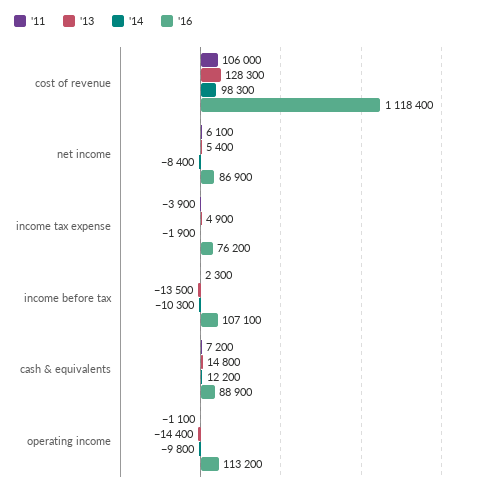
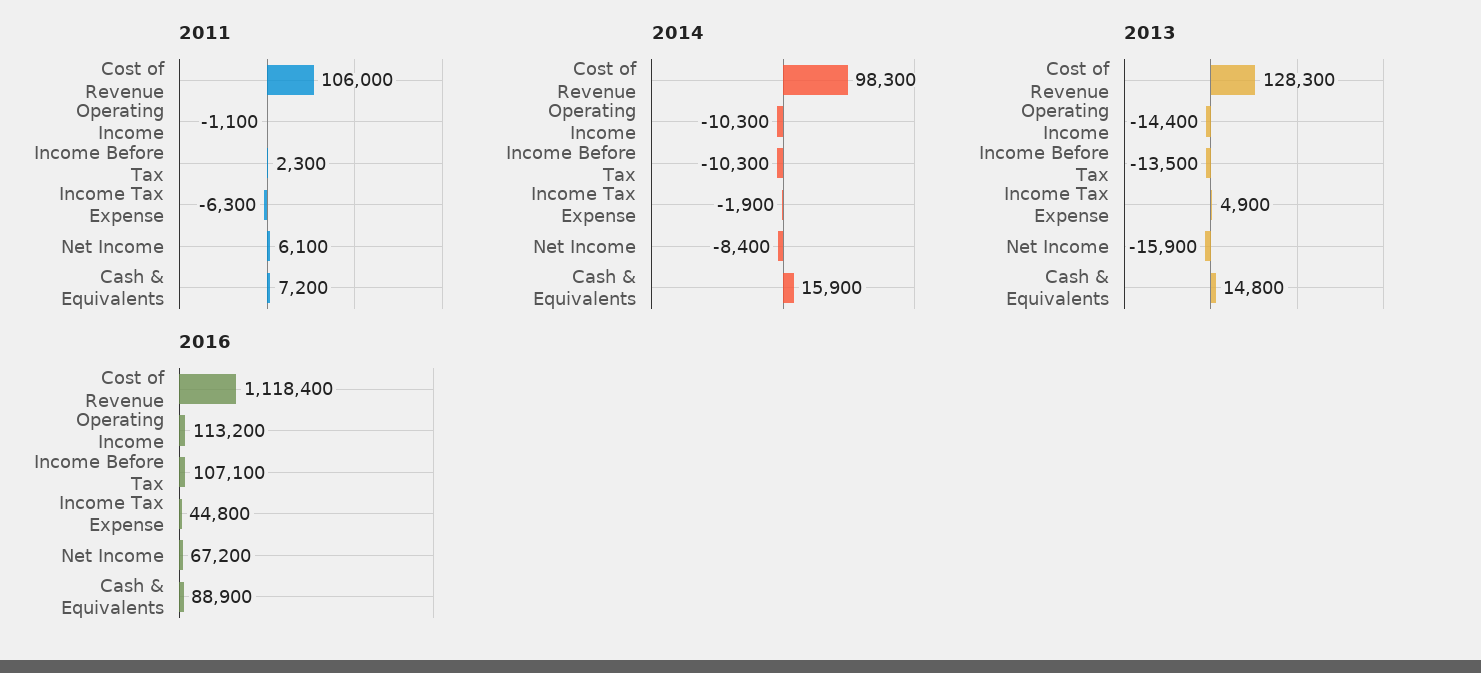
  {
    "'11": {
      "cost of revenue": 106000,
      "net income": 6100,
-     "income tax expense": -3900,
+     "income tax expense": -6300,
      "income before tax": 2300,
      "cash & equivalents": 7200,
      "operating income": -1100
    },
    "'13": {
      "cost of revenue": 128300,
-     "net income": 5400,
+     "net income": -15900,
      "income tax expense": 4900,
      "income before tax": -13500,
      "cash & equivalents": 14800,
      "operating income": -14400
    },
    "'14": {
      "cost of revenue": 98300,
      "net income": -8400,
      "income tax expense": -1900,
      "income before tax": -10300,
-     "cash & equivalents": 12200,
+     "cash & equivalents": 15900,
-     "operating income": -9800
+     "operating income": -10300
    },
    "'16": {
      "cost of revenue": 1118400,
-     "net income": 86900,
+     "net income": 67200,
-     "income tax expense": 76200,
+     "income tax expense": 44800,
      "income before tax": 107100,
      "cash & equivalents": 88900,
      "operating income": 113200
    }
  }

